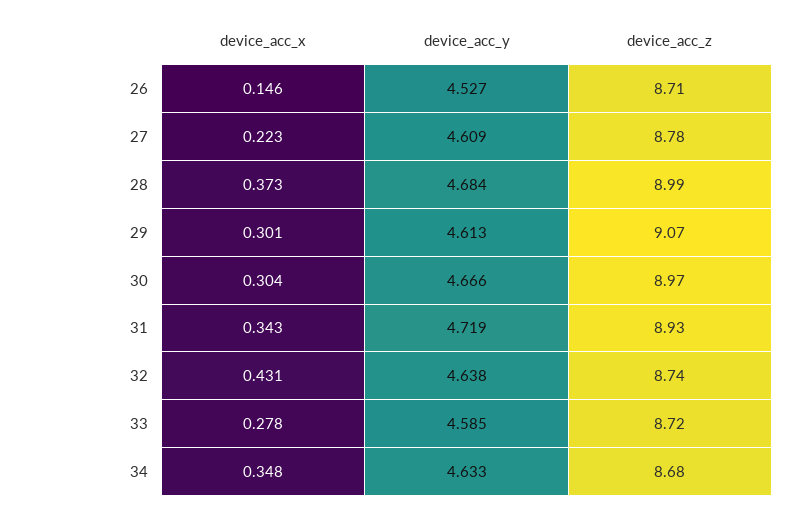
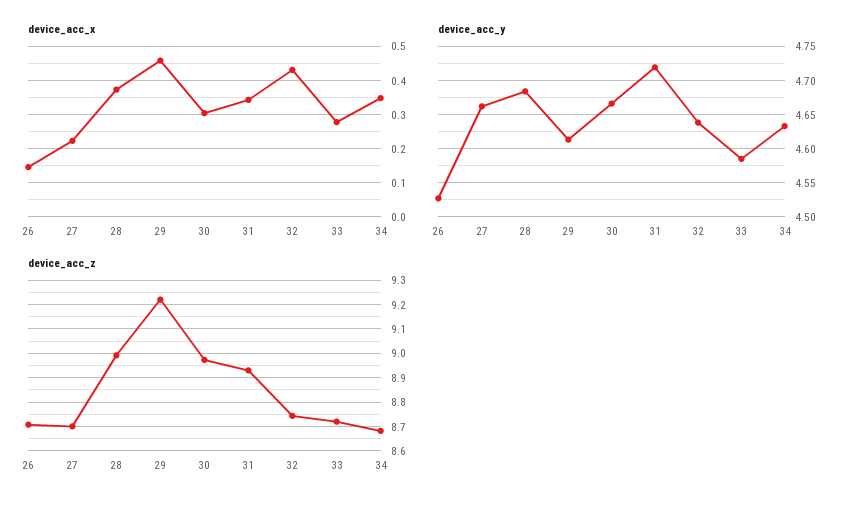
  {
    "device_acc_x": {
      "26": 0.146,
      "27": 0.223,
      "28": 0.373,
-     "29": 0.301,
+     "29": 0.46,
      "30": 0.304,
      "31": 0.343,
      "32": 0.431,
      "33": 0.278,
      "34": 0.348
    },
    "device_acc_y": {
      "26": 4.527,
-     "27": 4.609,
+     "27": 4.66,
      "28": 4.684,
      "29": 4.613,
      "30": 4.666,
      "31": 4.719,
      "32": 4.638,
      "33": 4.585,
      "34": 4.633
    },
    "device_acc_z": {
      "26": 8.71,
-     "27": 8.78,
+     "27": 8.7,
      "28": 8.99,
-     "29": 9.07,
+     "29": 9.225,
      "30": 8.97,
      "31": 8.93,
      "32": 8.74,
      "33": 8.72,
      "34": 8.68
    }
  }

